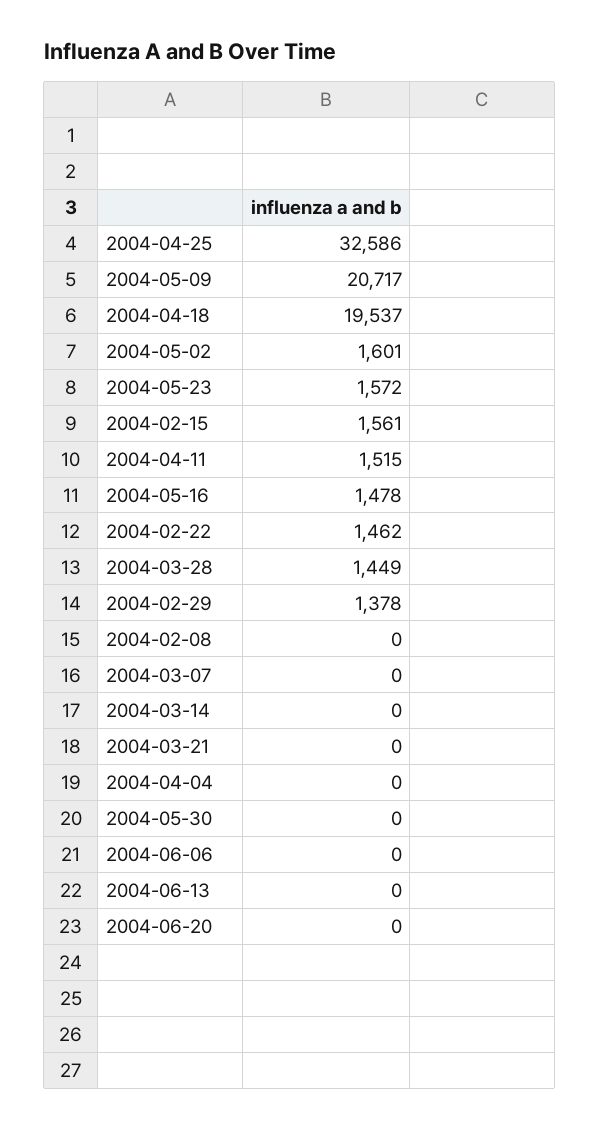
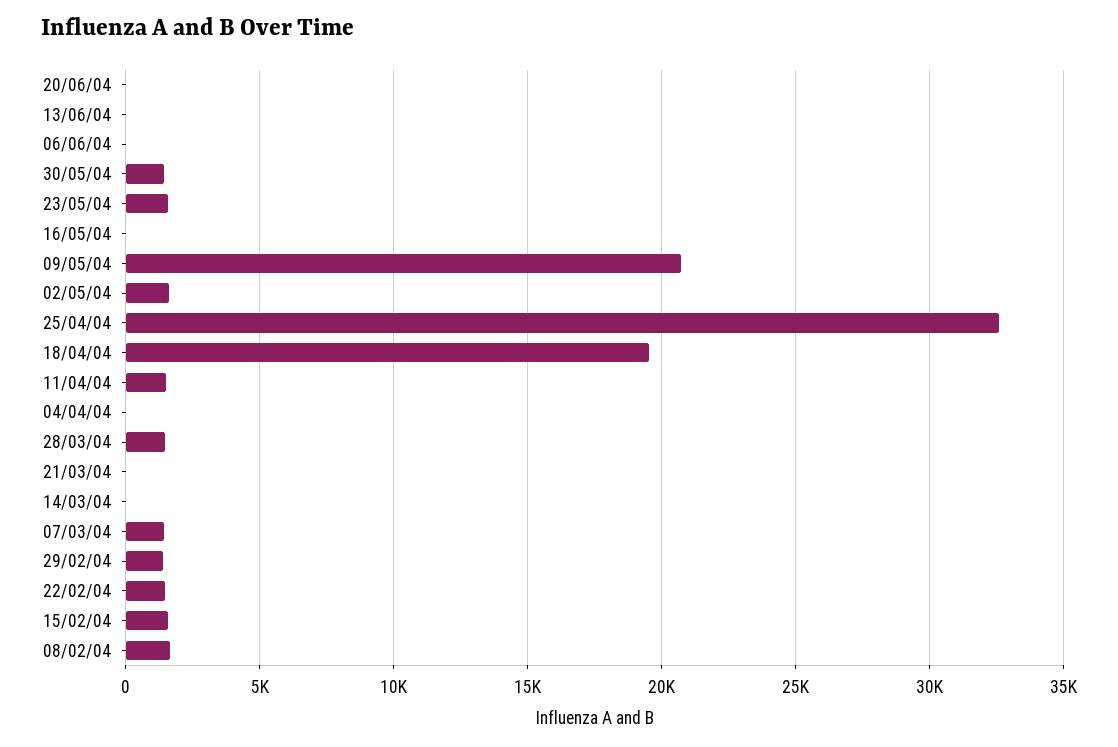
  {
    "2004-04-25": 32586,
    "2004-05-09": 20717,
    "2004-04-18": 19537,
    "2004-05-02": 1601,
    "2004-05-23": 1572,
    "2004-02-15": 1561,
    "2004-04-11": 1515,
-   "2004-05-16": 1478,
+   "2004-05-16": 0,
    "2004-02-22": 1462,
    "2004-03-28": 1449,
    "2004-02-29": 1378,
-   "2004-02-08": 0,
+   "2004-02-08": 1500,
-   "2004-03-07": 0,
+   "2004-03-07": 1500,
    "2004-03-14": 0,
    "2004-03-21": 0,
    "2004-04-04": 0,
-   "2004-05-30": 0,
+   "2004-05-30": 1500,
    "2004-06-06": 0,
    "2004-06-13": 0,
    "2004-06-20": 0
  }

